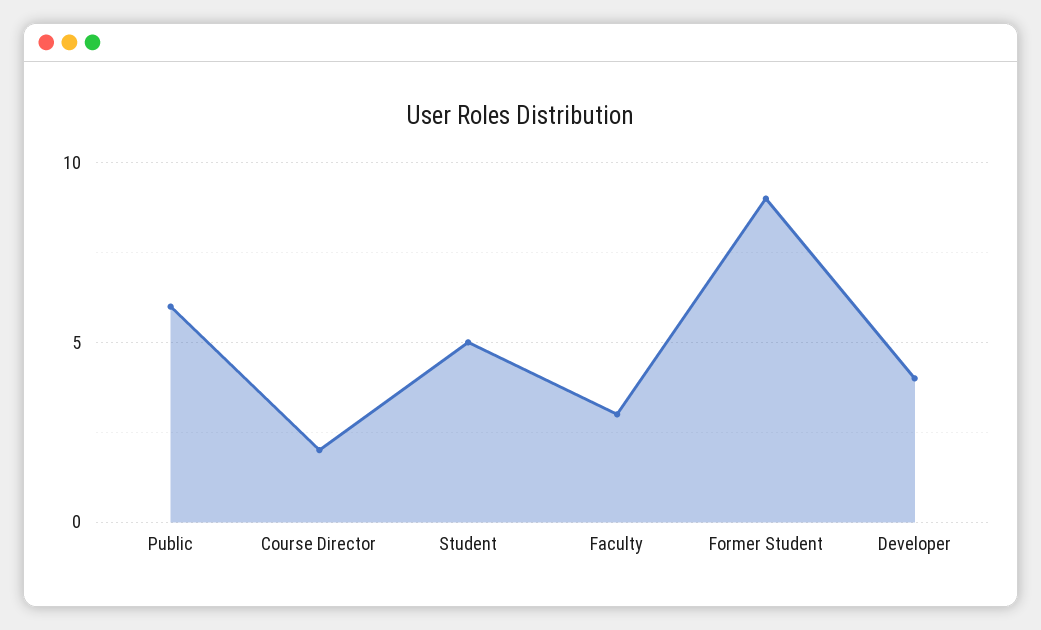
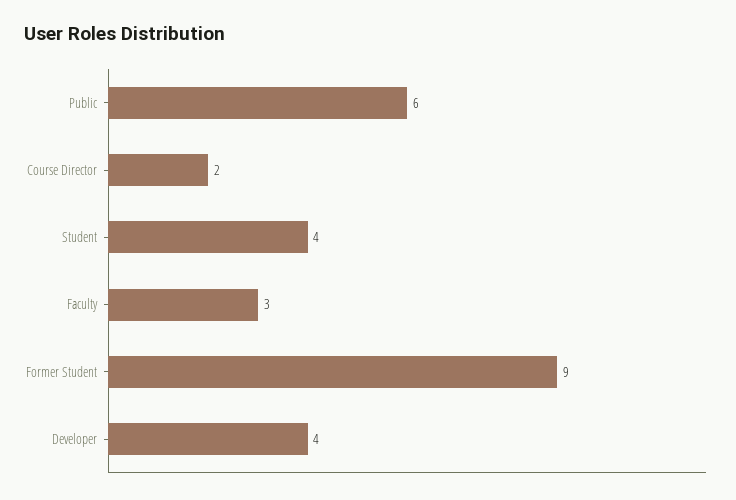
  {
    "Public": 6,
    "Course Director": 2,
-   "Student": 5,
+   "Student": 4,
    "Faculty": 3,
    "Former Student": 9,
    "Developer": 4
  }

